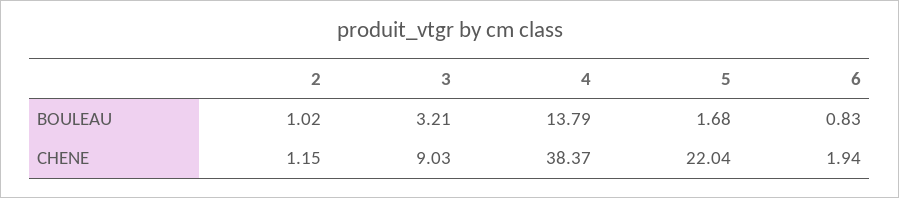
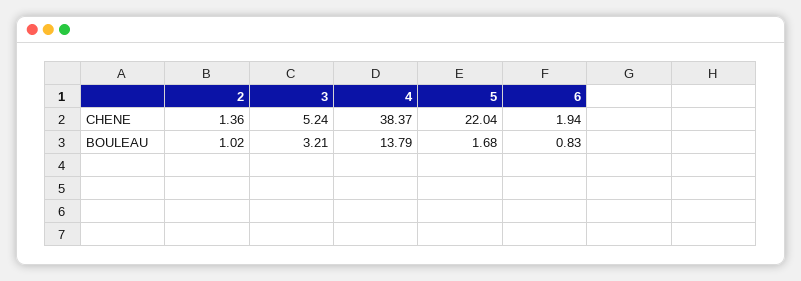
  {
    "2": {
      "BOULEAU": 1.02,
-     "CHENE": 1.15
+     "CHENE": 1.36
    },
    "3": {
      "BOULEAU": 3.21,
-     "CHENE": 9.03
+     "CHENE": 5.24
    },
    "4": {
      "BOULEAU": 13.79,
      "CHENE": 38.37
    },
    "5": {
      "BOULEAU": 1.68,
      "CHENE": 22.04
    },
    "6": {
      "BOULEAU": 0.83,
      "CHENE": 1.94
    }
  }

